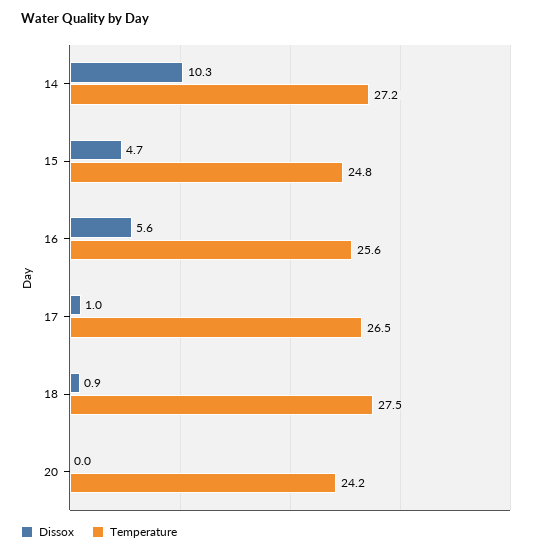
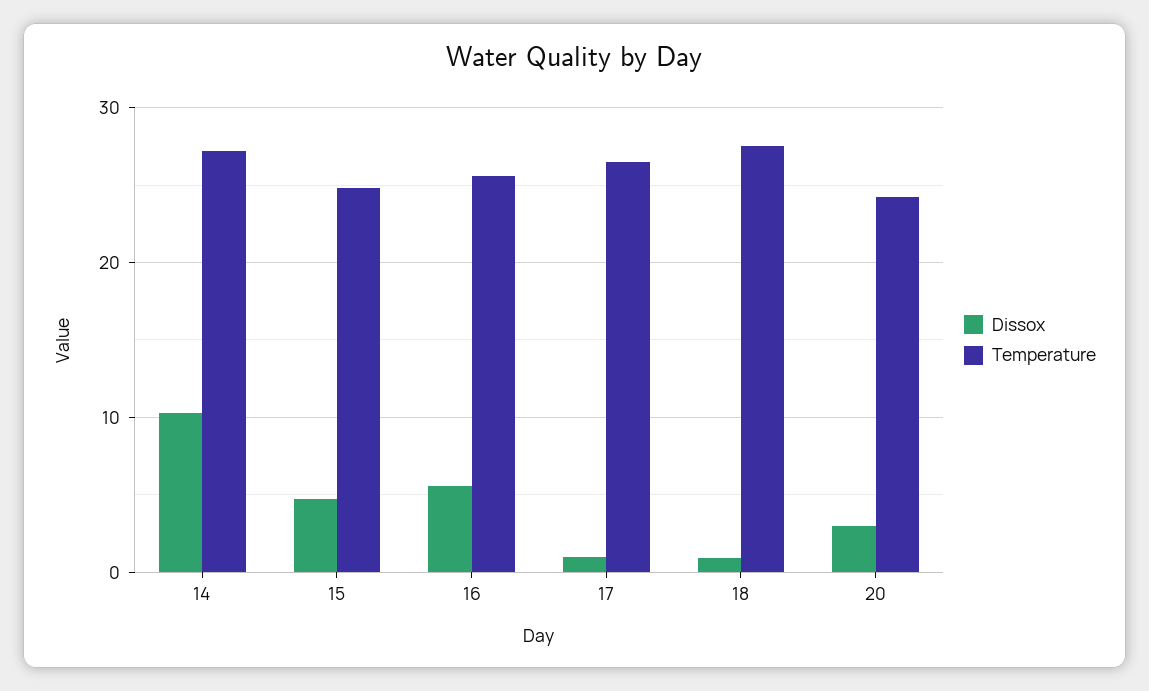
  {
    "Dissox": {
      "14": 10.3,
      "15": 4.7,
      "16": 5.6,
      "17": 1,
      "18": 0.9,
-     "20": 0
+     "20": 3
    },
    "Temperature": {
      "14": 27.2,
      "15": 24.8,
      "16": 25.6,
      "17": 26.5,
      "18": 27.5,
      "20": 24.2
    }
  }

